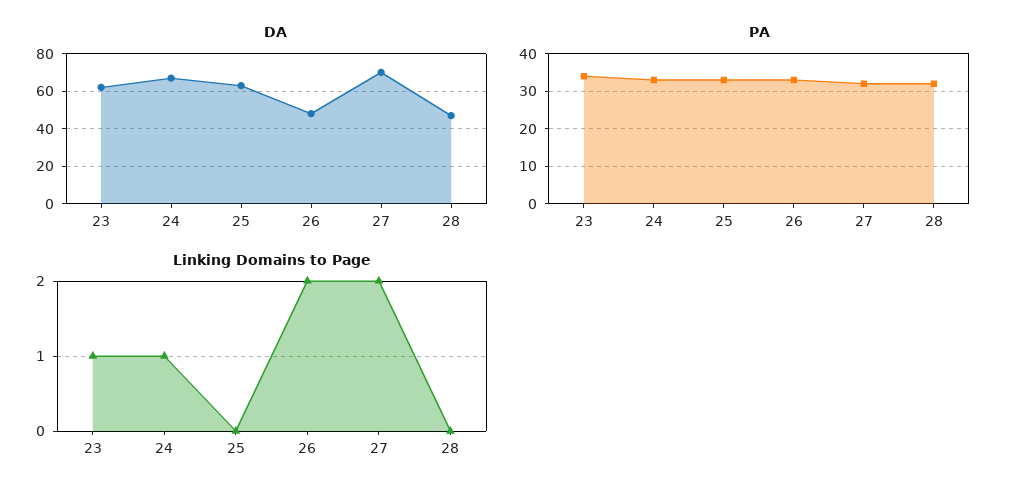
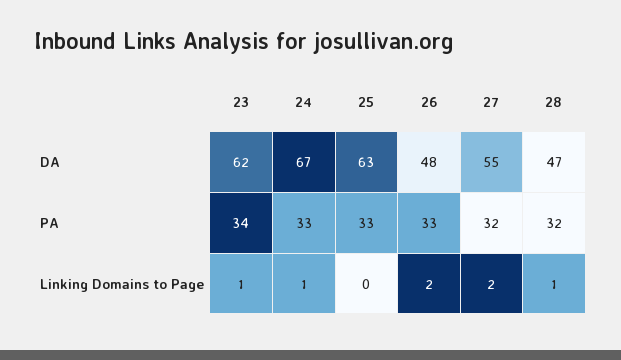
  {
    "DA": {
      "23": 62,
      "24": 67,
      "25": 63,
      "26": 48,
-     "27": 70,
+     "27": 55,
      "28": 47
    },
    "PA": {
      "23": 34,
      "24": 33,
      "25": 33,
      "26": 33,
      "27": 32,
      "28": 32
    },
    "Linking Domains to Page": {
      "23": 1,
      "24": 1,
      "25": 0,
      "26": 2,
      "27": 2,
-     "28": 0
+     "28": 1
    }
  }

